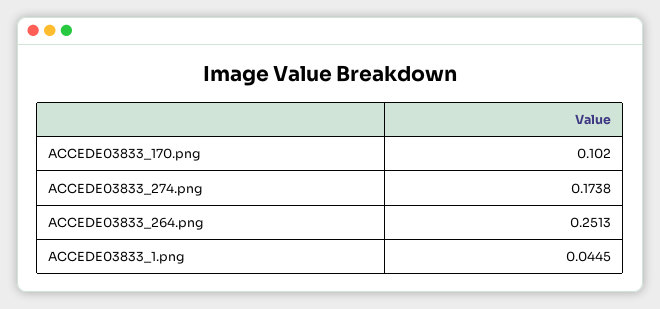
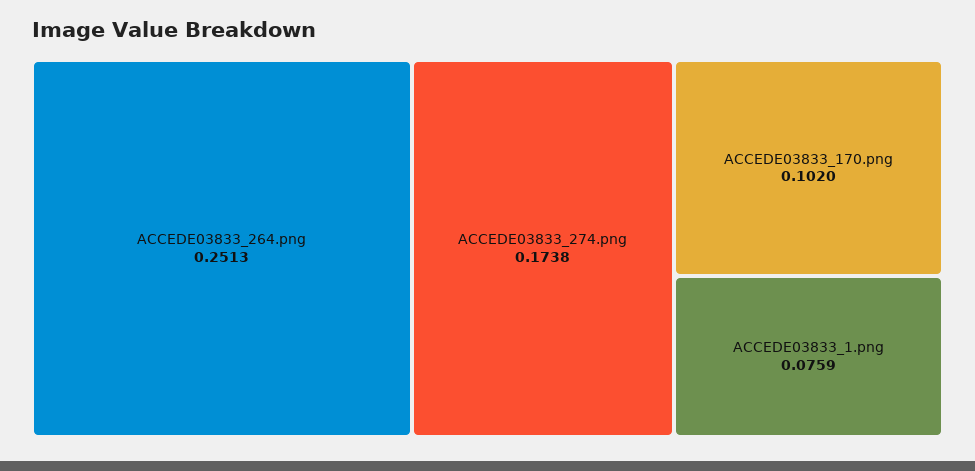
  {
    "ACCEDE03833_170.png": 0.102,
    "ACCEDE03833_274.png": 0.1738,
    "ACCEDE03833_264.png": 0.2513,
-   "ACCEDE03833_1.png": 0.0445
+   "ACCEDE03833_1.png": 0.0759
  }

